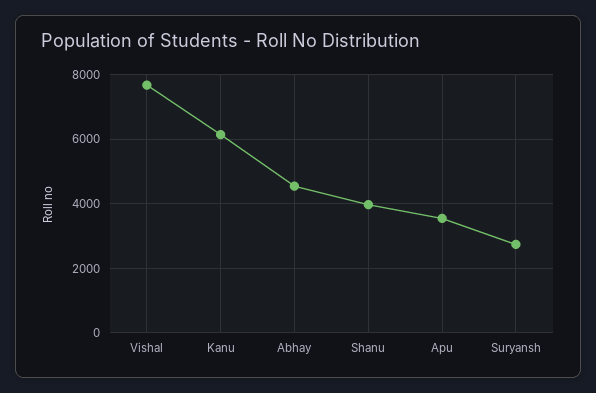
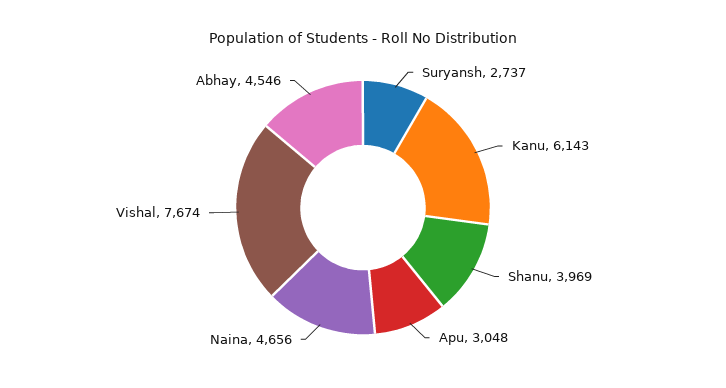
  {
    "Vishal": 7674,
    "Kanu": 6143,
    "Abhay": 4546,
    "Shanu": 3969,
-   "Apu": 3600,
+   "Apu": 3048,
-   "Suryansh": 2737
+   "Suryansh": 2737,
+   "Naina": 4656
  }

